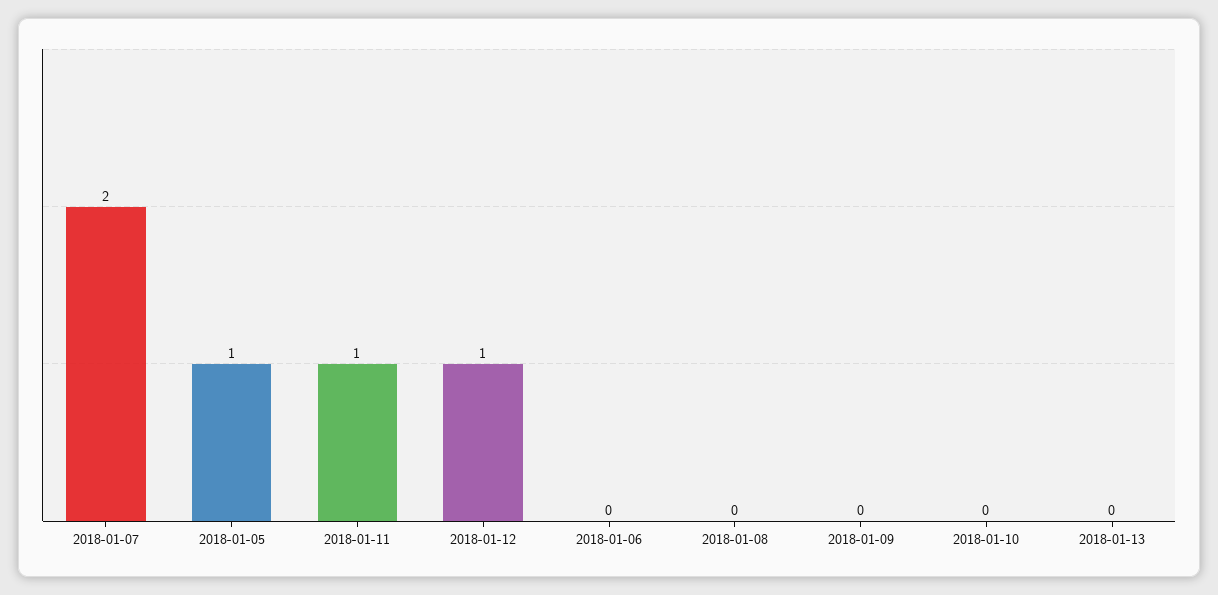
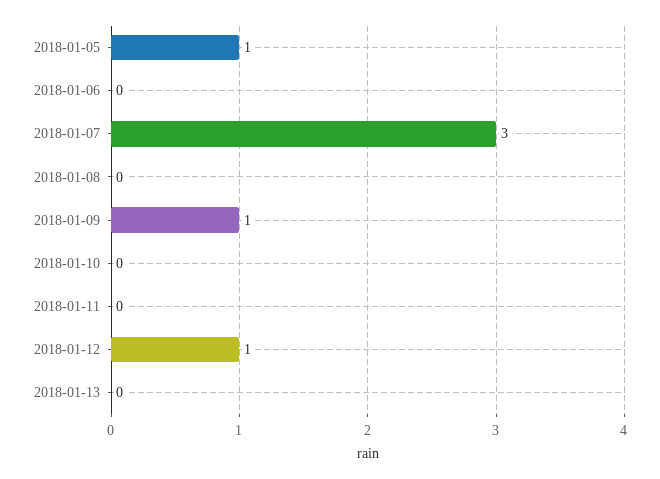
  {
-   "2018-01-07": 2,
+   "2018-01-07": 3,
    "2018-01-05": 1,
-   "2018-01-11": 1,
+   "2018-01-11": 0,
    "2018-01-12": 1,
    "2018-01-06": 0,
    "2018-01-08": 0,
-   "2018-01-09": 0,
+   "2018-01-09": 1,
    "2018-01-10": 0,
    "2018-01-13": 0
  }

